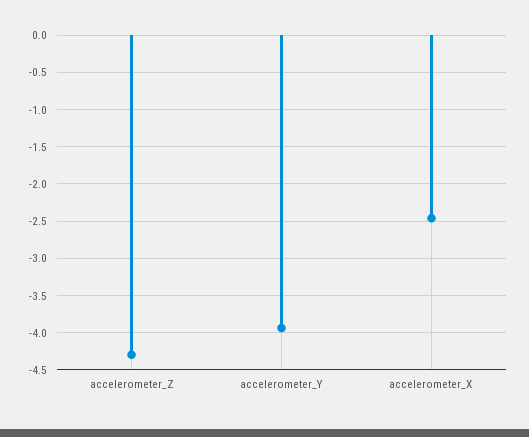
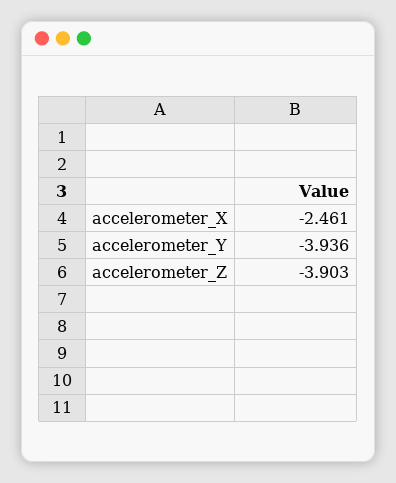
  {
-   "accelerometer_Z": -4.3,
+   "accelerometer_Z": -3.903,
    "accelerometer_Y": -3.936,
    "accelerometer_X": -2.461
  }

